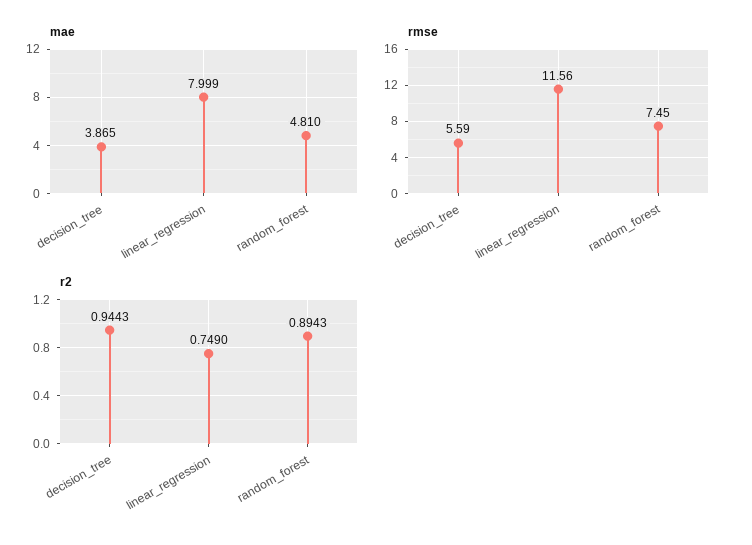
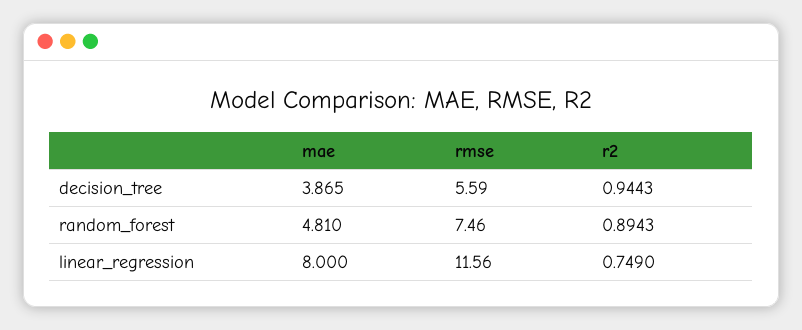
  {
    "mae": {
      "decision_tree": 3.865,
-     "linear_regression": 7.999,
+     "linear_regression": 8,
      "random_forest": 4.81
    },
    "rmse": {
      "decision_tree": 5.59,
      "linear_regression": 11.56,
-     "random_forest": 7.45
+     "random_forest": 7.46
    },
    "r2": {
      "decision_tree": 0.9443,
      "linear_regression": 0.749,
      "random_forest": 0.8943
    }
  }

